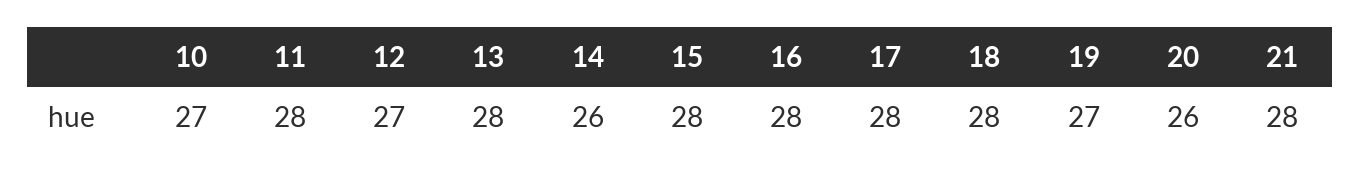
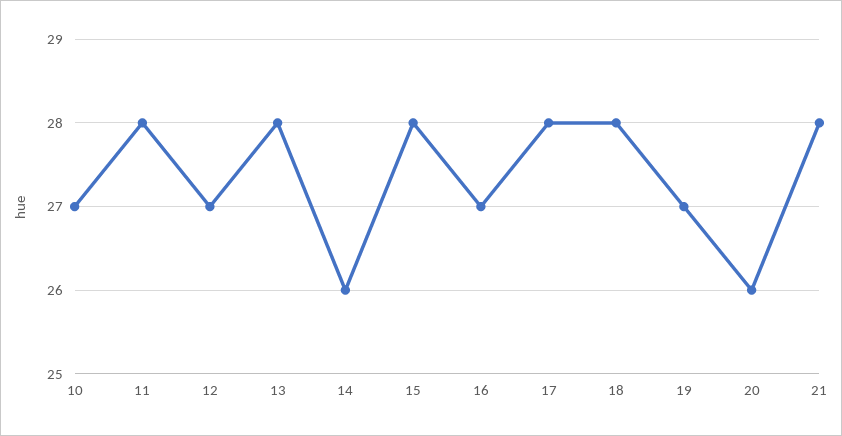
  {
    "10": 27,
    "11": 28,
    "12": 27,
    "13": 28,
    "14": 26,
    "15": 28,
-   "16": 28,
+   "16": 27,
    "17": 28,
    "18": 28,
    "19": 27,
    "20": 26,
    "21": 28
  }

